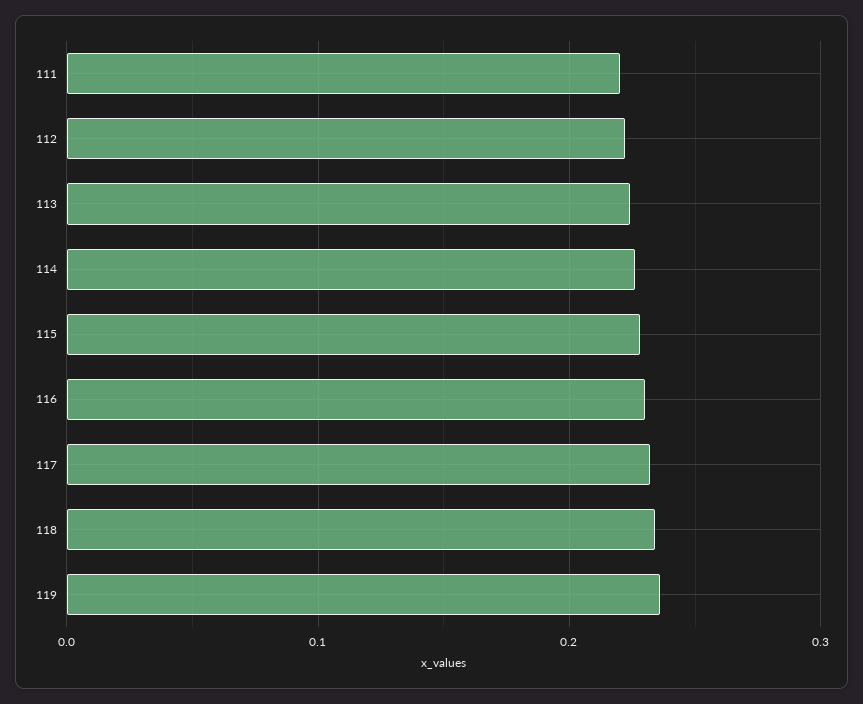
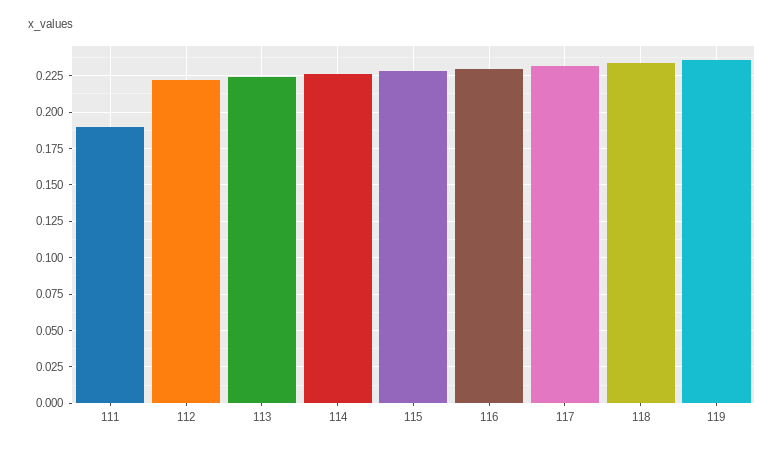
  {
-   "111": 0.22,
+   "111": 0.19,
    "112": 0.22,
    "113": 0.225,
    "114": 0.225,
    "115": 0.23,
    "116": 0.23,
    "117": 0.23,
    "118": 0.235,
    "119": 0.235
  }

